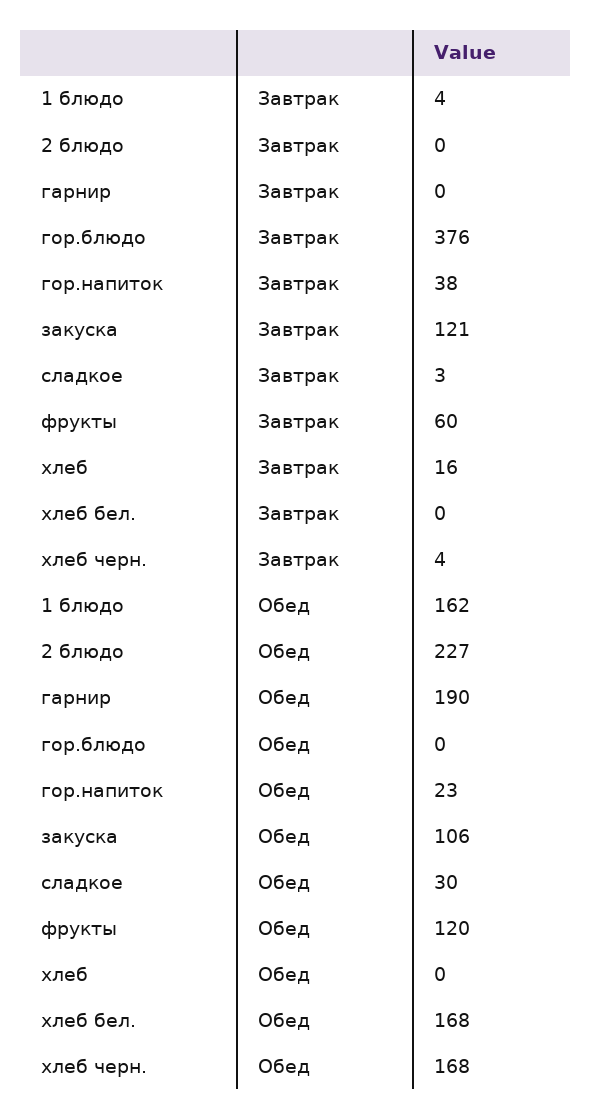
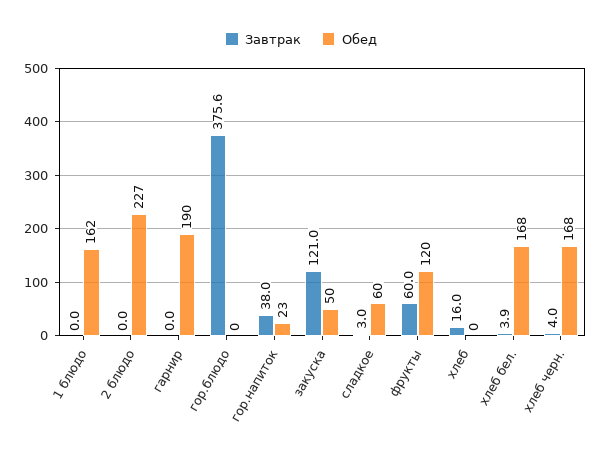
  {
    "Завтрак": {
-     "1 блюдо": 4,
+     "1 блюдо": 0,
      "2 блюдо": 0,
      "гарнир": 0,
      "гор.блюдо": 375.6,
      "гор.напиток": 38,
      "закуска": 121,
      "сладкое": 3,
      "фрукты": 60,
      "хлеб": 16,
-     "хлеб бел.": 0,
+     "хлеб бел.": 3.9,
      "хлеб черн.": 4
    },
    "Обед": {
      "1 блюдо": 162,
      "2 блюдо": 227,
      "гарнир": 190,
      "гор.блюдо": 0,
      "гор.напиток": 23,
-     "закуска": 106,
+     "закуска": 50,
-     "сладкое": 30,
+     "сладкое": 60,
      "фрукты": 120,
      "хлеб": 0,
      "хлеб бел.": 168,
      "хлеб черн.": 168
    }
  }

